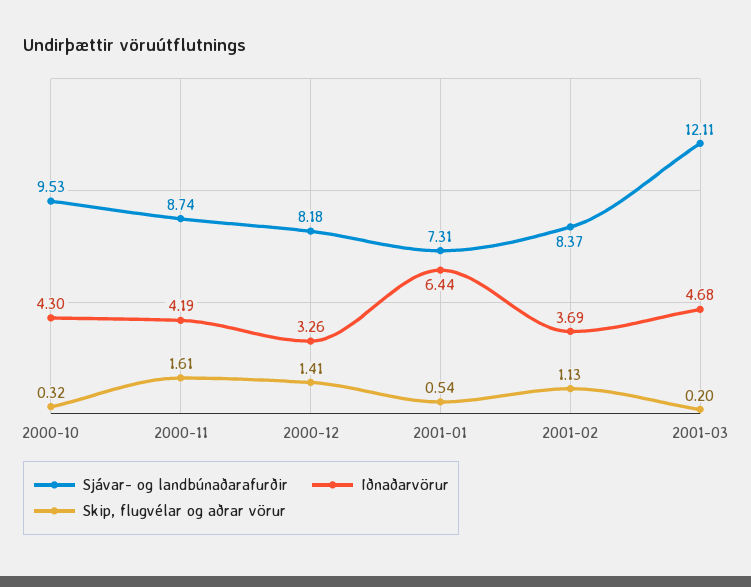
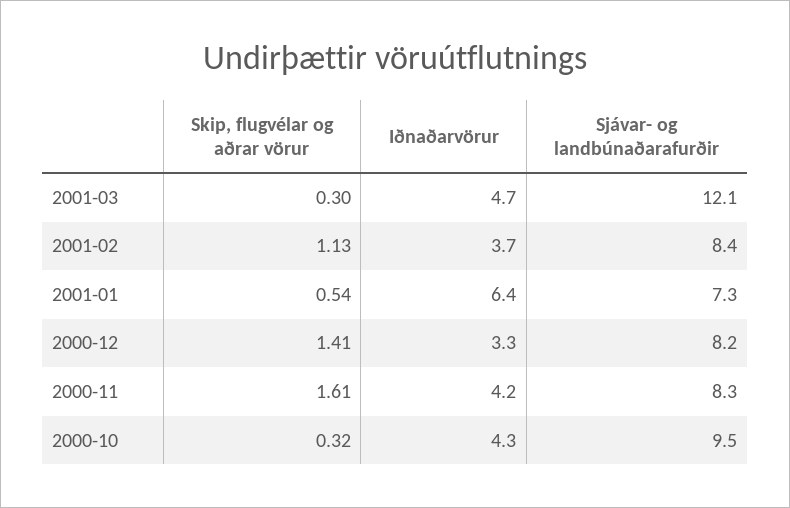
  {
    "Sjávar- og landbúnaðarafurðir": {
      "2000-10": 9.53,
-     "2000-11": 8.74,
+     "2000-11": 8.3,
      "2000-12": 8.18,
      "2001-01": 7.31,
      "2001-02": 8.37,
      "2001-03": 12.11
    },
    "Iðnaðarvörur": {
      "2000-10": 4.3,
      "2000-11": 4.19,
      "2000-12": 3.26,
      "2001-01": 6.44,
      "2001-02": 3.69,
      "2001-03": 4.68
    },
    "Skip, flugvélar og aðrar vörur": {
      "2000-10": 0.32,
      "2000-11": 1.61,
      "2000-12": 1.41,
      "2001-01": 0.54,
      "2001-02": 1.13,
-     "2001-03": 0.2
+     "2001-03": 0.3
    }
  }

